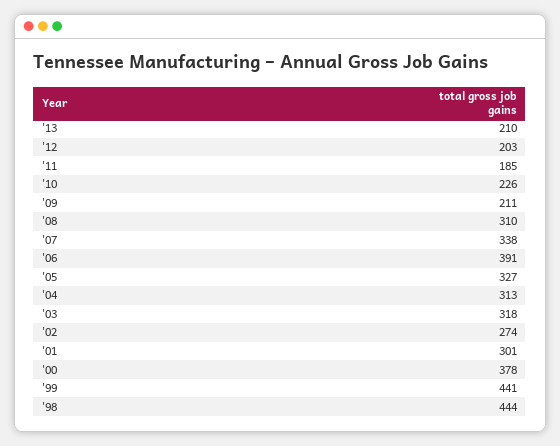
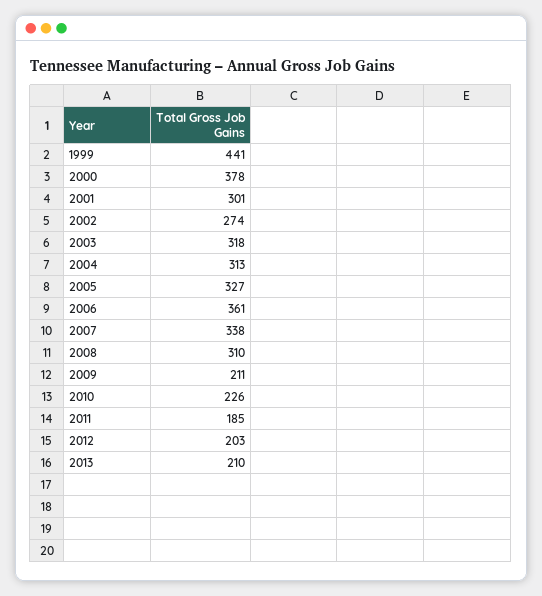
  {
    "'13": 210,
    "'12": 203,
    "'11": 185,
    "'10": 226,
    "'09": 211,
    "'08": 310,
    "'07": 338,
-   "'06": 391,
+   "'06": 361,
    "'05": 327,
    "'04": 313,
    "'03": 318,
    "'02": 274,
    "'01": 301,
    "'00": 378,
-   "'99": 441,
+   "'99": 441
-   "'98": 444
  }

